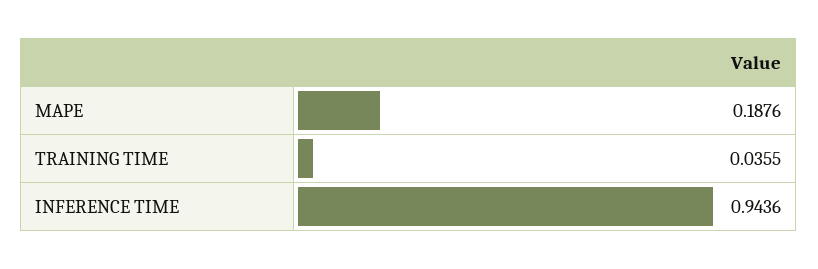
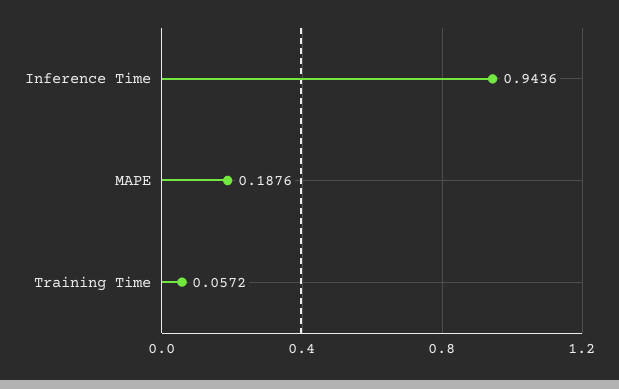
  {
    "MAPE": 0.1876,
-   "TRAINING TIME": 0.0355,
+   "TRAINING TIME": 0.0572,
    "INFERENCE TIME": 0.9436
  }

